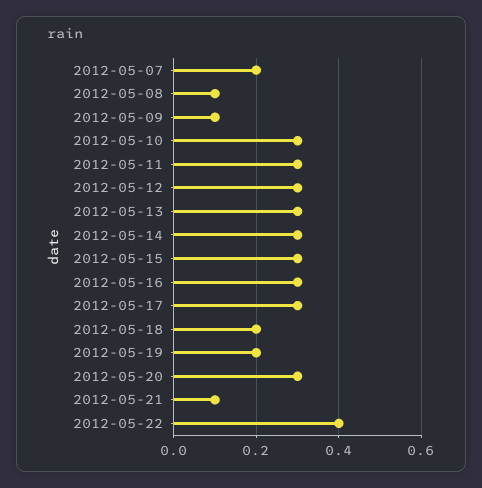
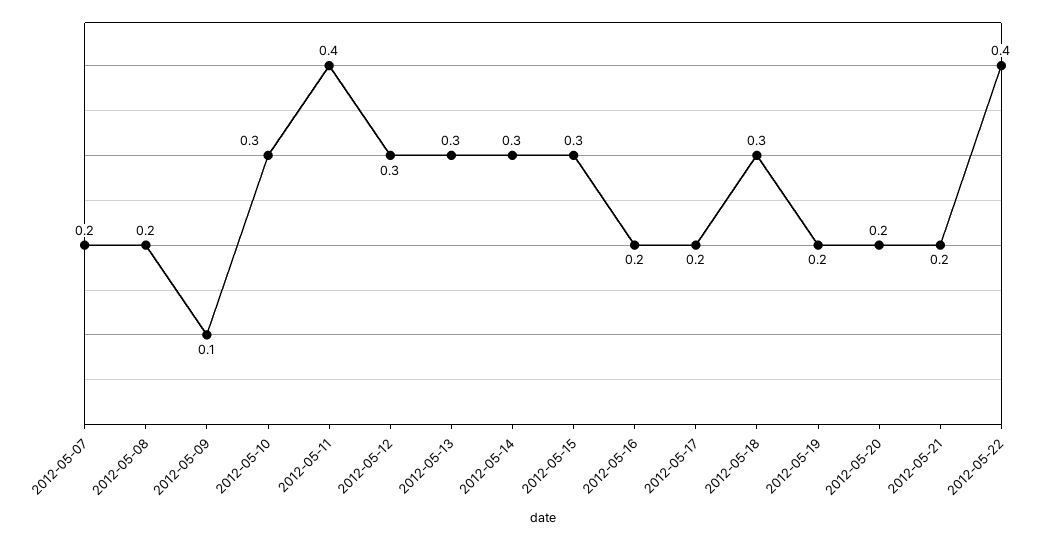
  {
    "2012-05-07": 0.2,
-   "2012-05-08": 0.1,
+   "2012-05-08": 0.2,
    "2012-05-09": 0.1,
    "2012-05-10": 0.3,
-   "2012-05-11": 0.3,
+   "2012-05-11": 0.4,
    "2012-05-12": 0.3,
    "2012-05-13": 0.3,
    "2012-05-14": 0.3,
    "2012-05-15": 0.3,
-   "2012-05-16": 0.3,
+   "2012-05-16": 0.2,
-   "2012-05-17": 0.3,
+   "2012-05-17": 0.2,
-   "2012-05-18": 0.2,
+   "2012-05-18": 0.3,
    "2012-05-19": 0.2,
-   "2012-05-20": 0.3,
+   "2012-05-20": 0.2,
-   "2012-05-21": 0.1,
+   "2012-05-21": 0.2,
    "2012-05-22": 0.4
  }

